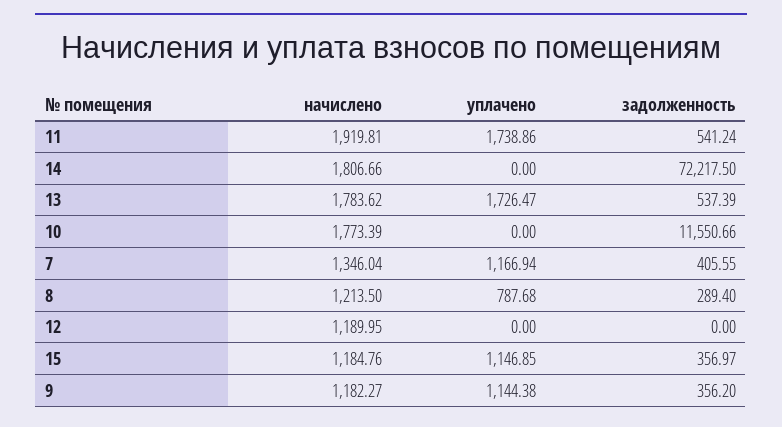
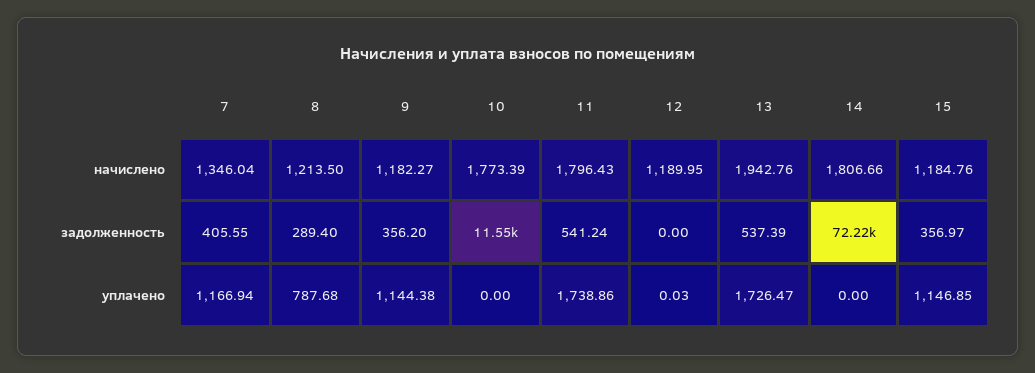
  {
    "начислено": {
-     "11": 1919.81,
+     "11": 1796.43,
      "14": 1806.66,
-     "13": 1783.62,
+     "13": 1942.76,
      "10": 1773.39,
      "7": 1346.04,
      "8": 1213.5,
      "12": 1189.95,
      "15": 1184.76,
      "9": 1182.27
    },
    "уплачено": {
      "11": 1738.86,
      "14": 0,
      "13": 1726.47,
      "10": 0,
      "7": 1166.94,
      "8": 787.68,
-     "12": 0,
+     "12": 0.03,
      "15": 1146.85,
      "9": 1144.38
    },
    "задолженность": {
      "11": 541.24,
      "14": 72217.5,
      "13": 537.39,
      "10": 11550.66,
      "7": 405.55,
      "8": 289.4,
      "12": 0,
      "15": 356.97,
      "9": 356.2
    }
  }

